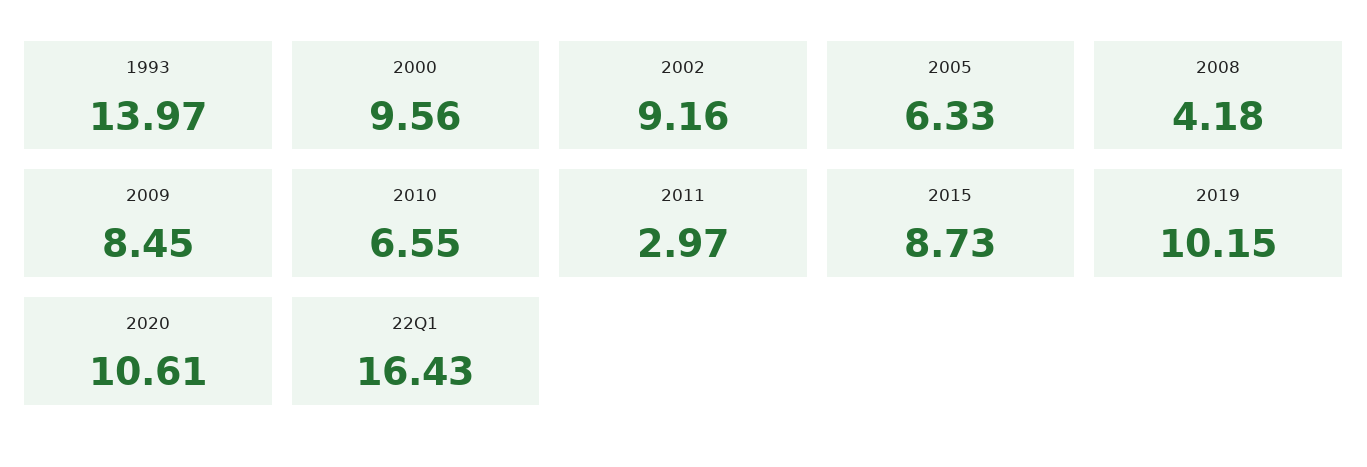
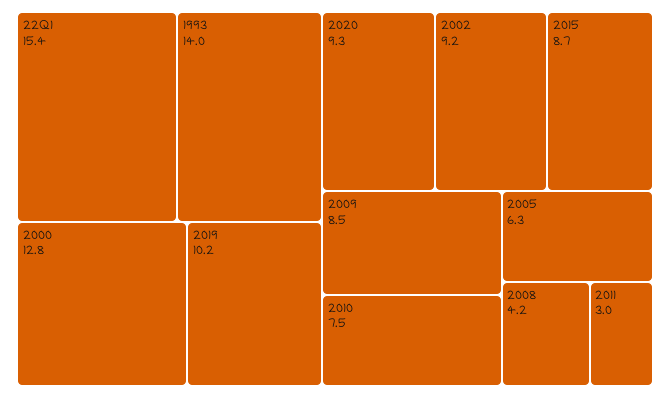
  {
    "1993": 13.97,
-   "2000": 9.56,
+   "2000": 12.8,
    "2002": 9.16,
    "2005": 6.33,
    "2008": 4.18,
    "2009": 8.45,
-   "2010": 6.55,
+   "2010": 7.5,
    "2011": 2.97,
    "2015": 8.73,
    "2019": 10.15,
-   "2020": 10.61,
+   "2020": 9.3,
-   "22Q1": 16.43
+   "22Q1": 15.4
  }

